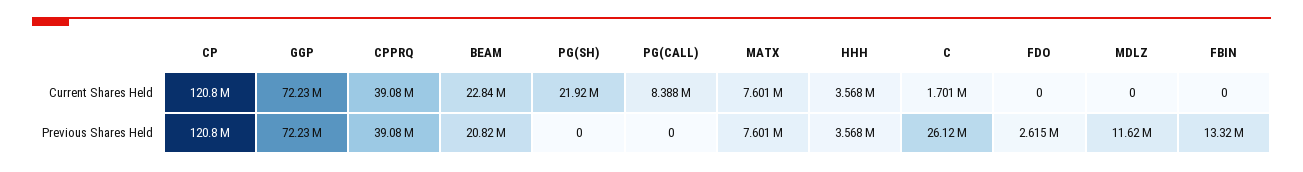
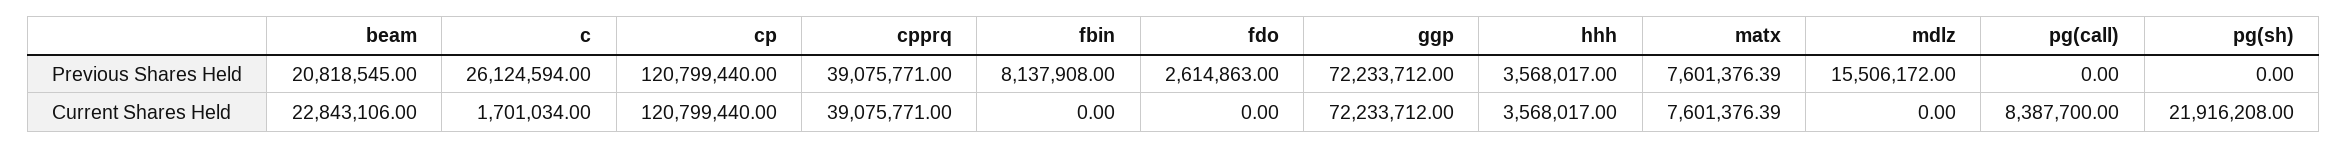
  {
    "CP": {
      "Current Shares Held": 120799440,
      "Previous Shares Held": 120799440
    },
    "GGP": {
      "Current Shares Held": 72233712,
      "Previous Shares Held": 72233712
    },
    "CPPRQ": {
      "Current Shares Held": 39075771,
      "Previous Shares Held": 39075771
    },
    "BEAM": {
      "Current Shares Held": 22843106,
      "Previous Shares Held": 20818545
    },
    "PG(SH)": {
      "Current Shares Held": 21916208,
      "Previous Shares Held": 0
    },
    "PG(CALL)": {
      "Current Shares Held": 8387700,
      "Previous Shares Held": 0
    },
    "MATX": {
      "Current Shares Held": 7601376.39,
      "Previous Shares Held": 7601376.39
    },
    "HHH": {
      "Current Shares Held": 3568017,
      "Previous Shares Held": 3568017
    },
    "C": {
      "Current Shares Held": 1701034,
      "Previous Shares Held": 26124594
    },
    "FDO": {
      "Current Shares Held": 0,
      "Previous Shares Held": 2614863
    },
    "MDLZ": {
      "Current Shares Held": 0,
-     "Previous Shares Held": 11620000
+     "Previous Shares Held": 15506172
    },
    "FBIN": {
      "Current Shares Held": 0,
-     "Previous Shares Held": 13320000
+     "Previous Shares Held": 8137908
    }
  }

